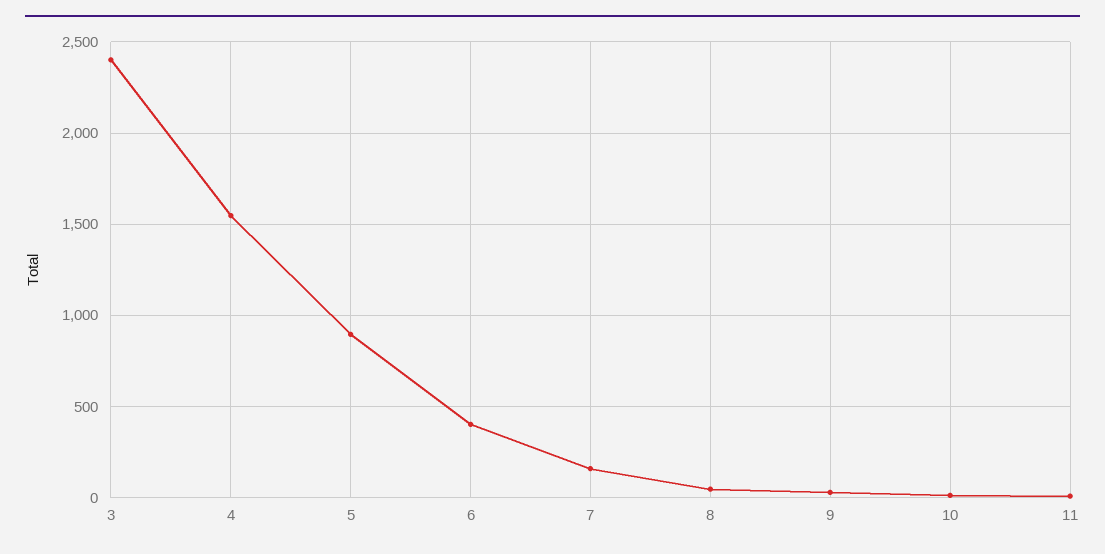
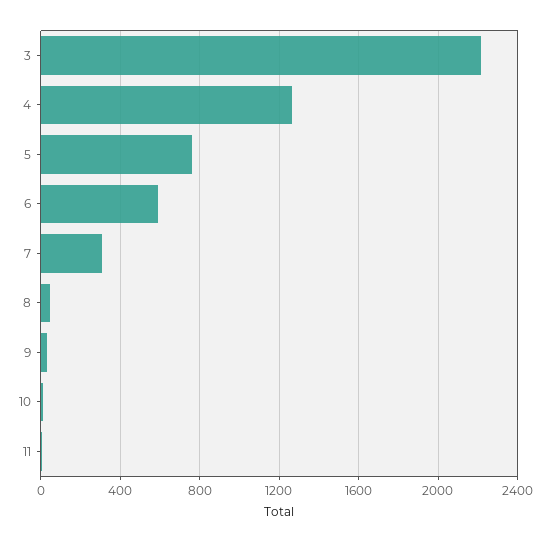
  {
-   "3": 2400,
+   "3": 2200,
-   "4": 1550,
+   "4": 1250,
-   "5": 900,
+   "5": 750,
-   "6": 400,
+   "6": 600,
-   "7": 150,
+   "7": 300,
    "8": 50,
    "9": 50,
    "10": 0,
    "11": 0
  }

